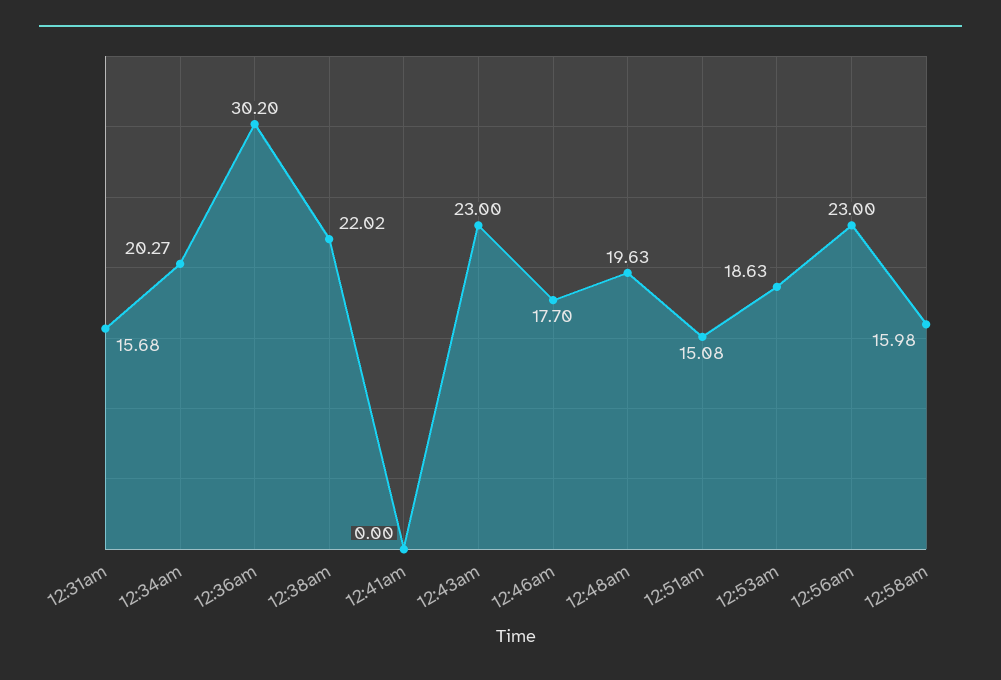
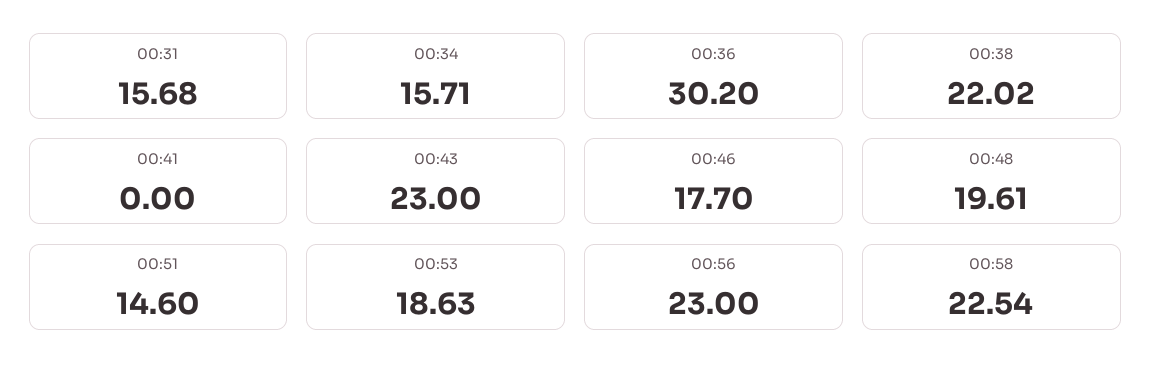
  {
    "12:31am": 15.68,
-   "12:34am": 20.27,
+   "12:34am": 15.71,
    "12:36am": 30.2,
    "12:38am": 22.02,
    "12:41am": 0,
    "12:43am": 23,
    "12:46am": 17.7,
-   "12:48am": 19.63,
+   "12:48am": 19.61,
-   "12:51am": 15.08,
+   "12:51am": 14.6,
    "12:53am": 18.63,
    "12:56am": 23,
-   "12:58am": 15.98
+   "12:58am": 22.54
  }

